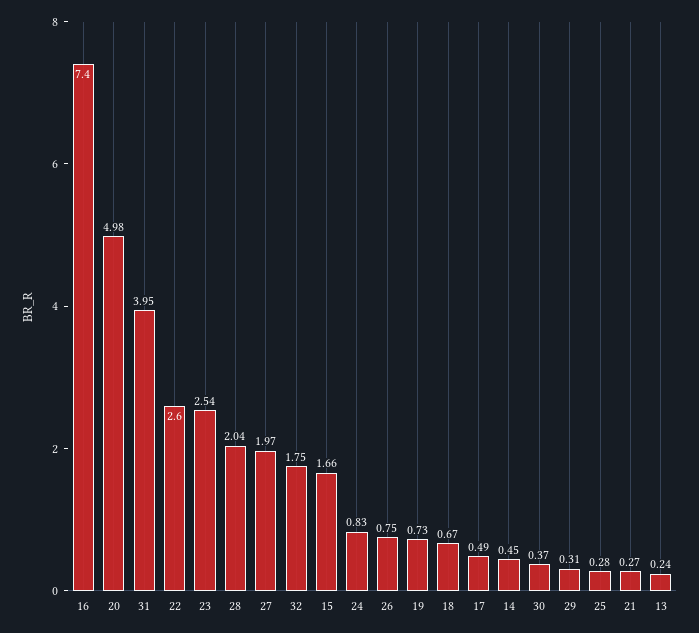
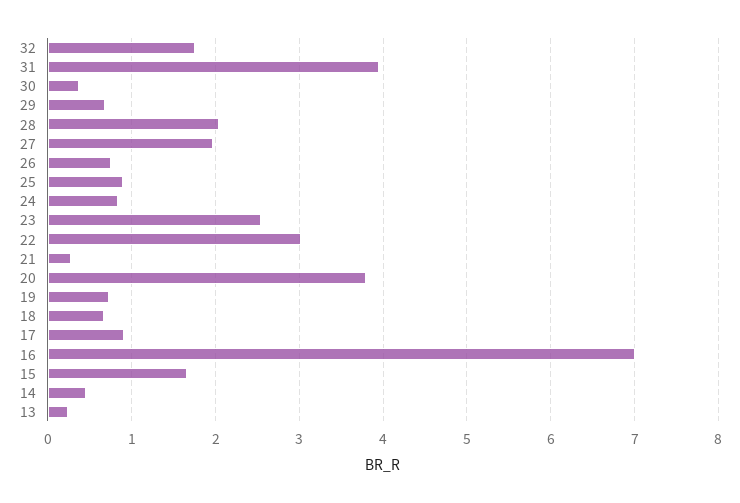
  {
-   "16": 7.4,
+   "16": 7,
-   "20": 4.98,
+   "20": 3.8,
    "31": 3.95,
-   "22": 2.6,
+   "22": 3,
    "23": 2.54,
    "28": 2.04,
    "27": 1.97,
    "32": 1.75,
    "15": 1.66,
    "24": 0.83,
    "26": 0.75,
    "19": 0.73,
    "18": 0.67,
-   "17": 0.49,
+   "17": 0.9,
    "14": 0.45,
    "30": 0.37,
-   "29": 0.31,
+   "29": 0.7,
-   "25": 0.28,
+   "25": 0.9,
    "21": 0.27,
    "13": 0.24
  }

